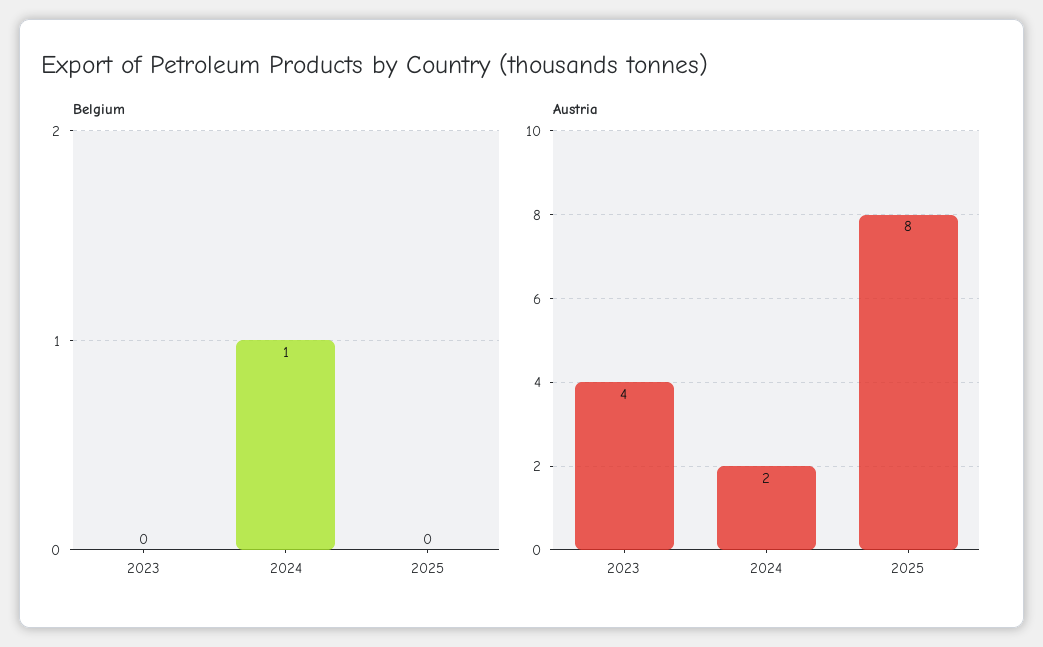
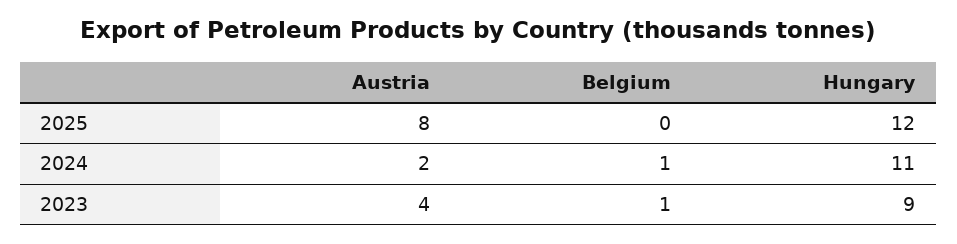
  {
    "Belgium": {
-     "2023": 0,
+     "2023": 1,
      "2024": 1,
      "2025": 0
    },
    "Austria": {
      "2023": 4,
      "2024": 2,
      "2025": 8
-   }
+   },
+   "Hungary": {
+     "2025": 12,
+     "2024": 11,
+     "2023": 9
+   }
  }

